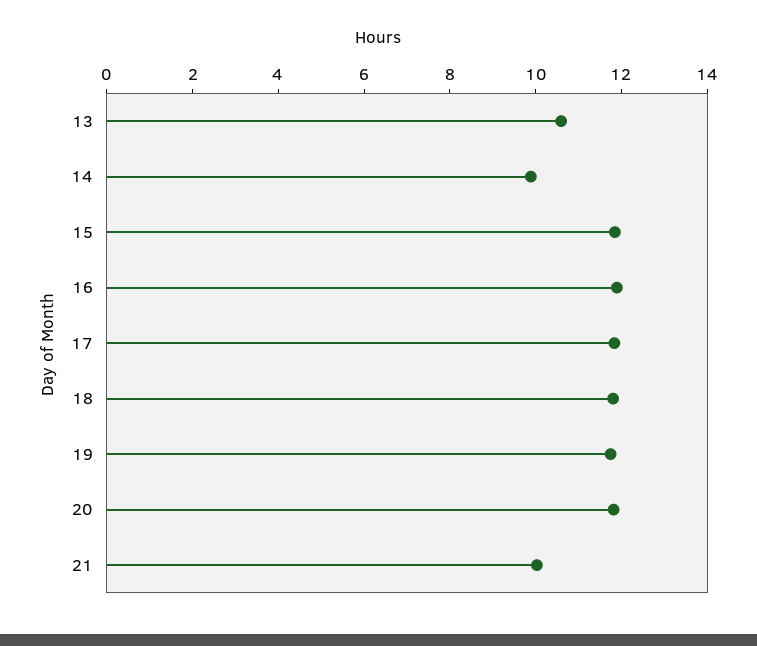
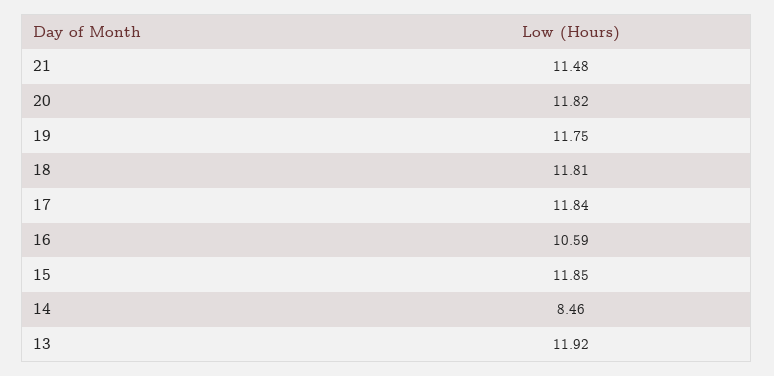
  {
-   "13": 10.5,
+   "13": 11.92,
-   "14": 10,
+   "14": 8.46,
    "15": 11.85,
-   "16": 12,
+   "16": 10.59,
    "17": 11.84,
    "18": 11.81,
    "19": 11.75,
    "20": 11.82,
-   "21": 10
+   "21": 11.48
  }

